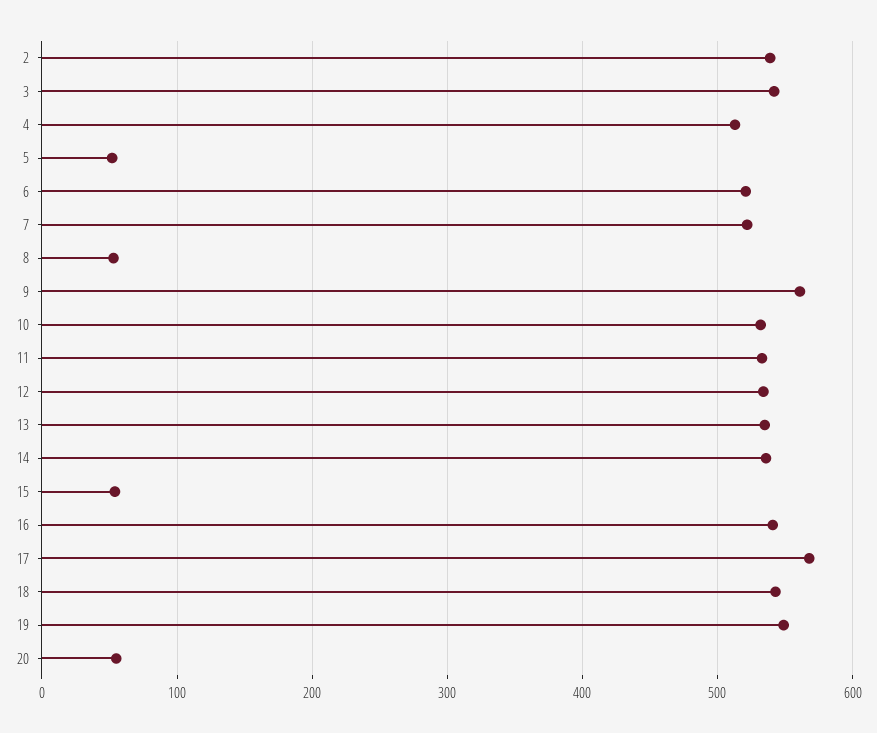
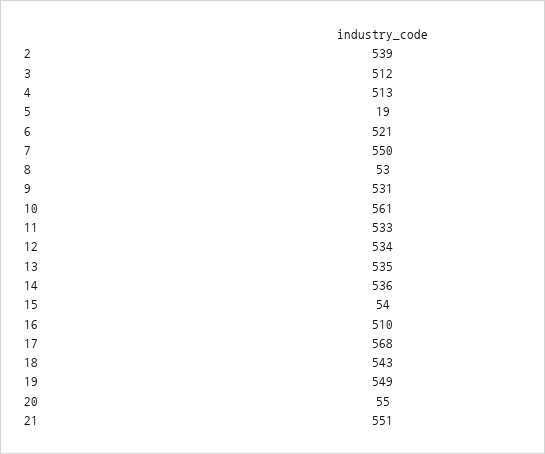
  {
    "2": 539,
-   "3": 540,
+   "3": 512,
    "4": 513,
-   "5": 50,
+   "5": 19,
    "6": 521,
-   "7": 520,
+   "7": 550,
    "8": 53,
-   "9": 560,
+   "9": 531,
-   "10": 530,
+   "10": 561,
    "11": 533,
    "12": 534,
    "13": 535,
    "14": 536,
    "15": 54,
-   "16": 540,
+   "16": 510,
    "17": 568,
    "18": 543,
    "19": 549,
-   "20": 55
+   "20": 55,
+   "21": 551
  }

